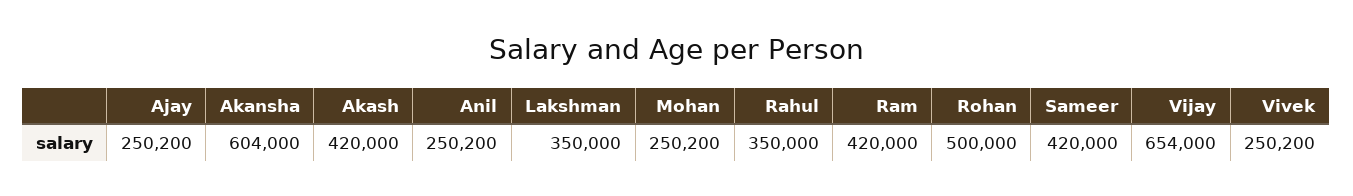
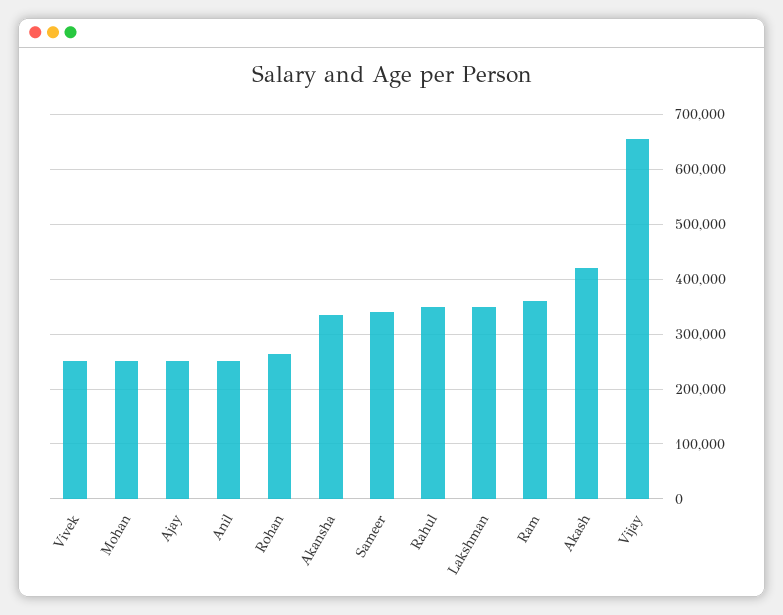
  {
    "Ajay": 250200,
-   "Akansha": 604000,
+   "Akansha": 340000,
    "Akash": 420000,
    "Anil": 250200,
    "Lakshman": 350000,
    "Mohan": 250200,
    "Rahul": 350000,
-   "Ram": 420000,
+   "Ram": 360000,
-   "Rohan": 500000,
+   "Rohan": 260000,
-   "Sameer": 420000,
+   "Sameer": 340000,
    "Vijay": 654000,
    "Vivek": 250200
  }

